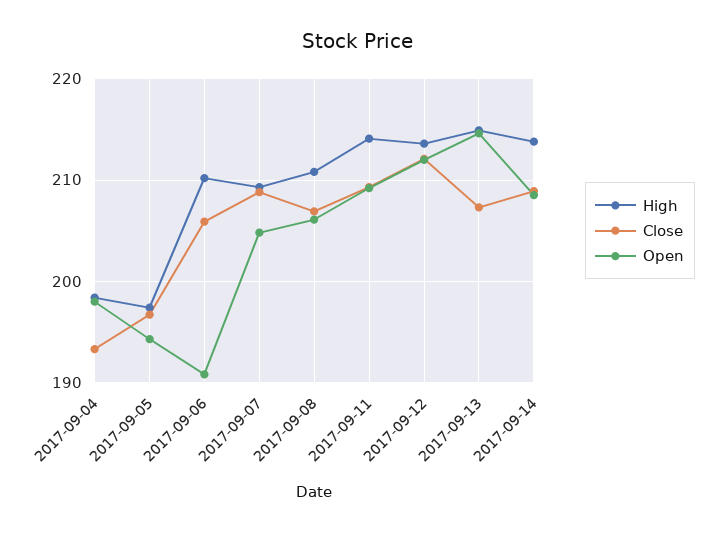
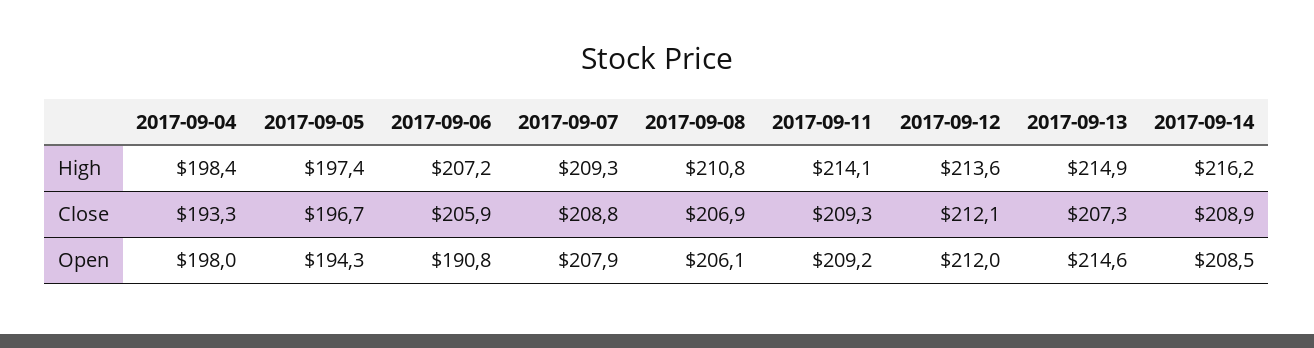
  {
    "High": {
      "2017-09-04": 198.4,
      "2017-09-05": 197.4,
-     "2017-09-06": 210,
+     "2017-09-06": 207.2,
      "2017-09-07": 209.3,
      "2017-09-08": 210.8,
      "2017-09-11": 214.1,
      "2017-09-12": 213.6,
      "2017-09-13": 214.9,
-     "2017-09-14": 214
+     "2017-09-14": 216.2
    },
    "Close": {
      "2017-09-04": 193.3,
      "2017-09-05": 196.7,
      "2017-09-06": 205.9,
      "2017-09-07": 208.8,
      "2017-09-08": 206.9,
      "2017-09-11": 209.3,
      "2017-09-12": 212.1,
      "2017-09-13": 207.3,
      "2017-09-14": 208.9
    },
    "Open": {
      "2017-09-04": 198,
      "2017-09-05": 194.3,
      "2017-09-06": 190.8,
-     "2017-09-07": 205,
+     "2017-09-07": 207.9,
      "2017-09-08": 206.1,
      "2017-09-11": 209.2,
      "2017-09-12": 212,
      "2017-09-13": 214.6,
      "2017-09-14": 208.5
    }
  }

